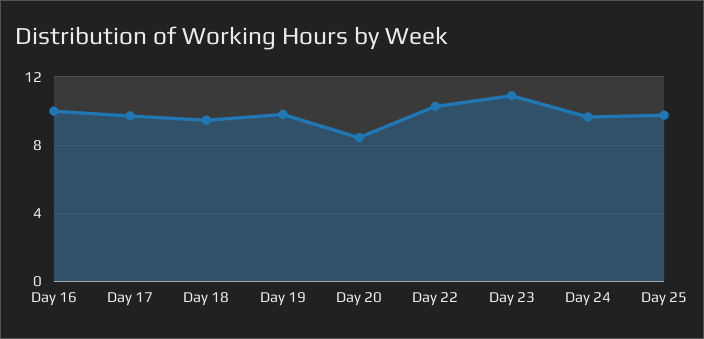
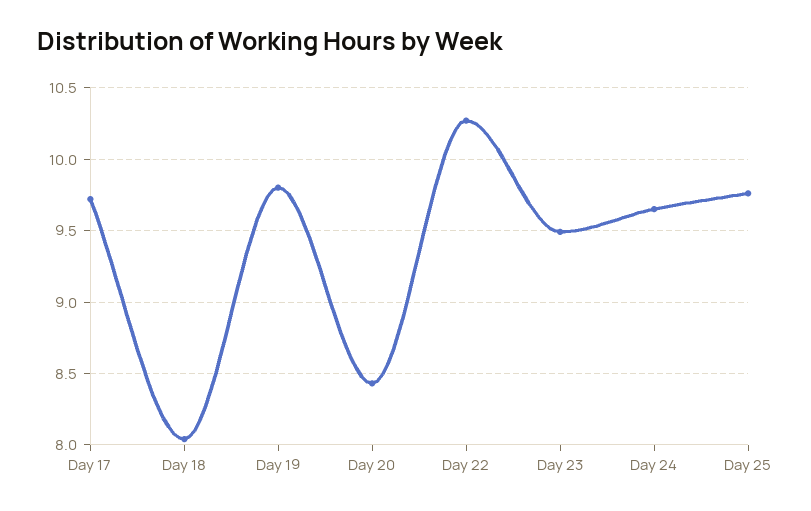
  {
-   "Day 16": 10,
    "Day 17": 9.7,
-   "Day 18": 9.5,
+   "Day 18": 8.05,
    "Day 19": 9.8,
    "Day 20": 8.45,
    "Day 22": 10.25,
-   "Day 23": 11,
+   "Day 23": 9.5,
    "Day 24": 9.65,
    "Day 25": 9.75
  }

